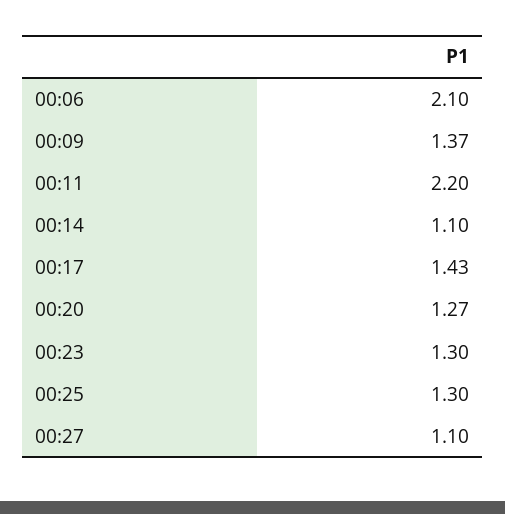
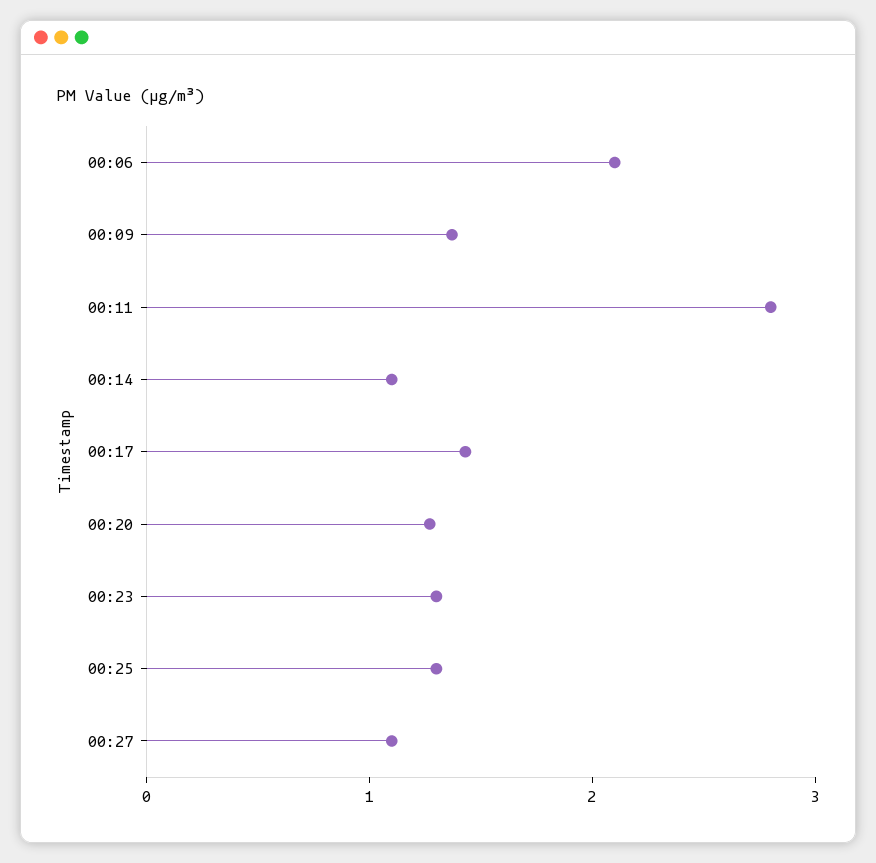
  {
    "00:06": 2.1,
    "00:09": 1.37,
-   "00:11": 2.2,
+   "00:11": 2.8,
    "00:14": 1.1,
    "00:17": 1.43,
    "00:20": 1.27,
    "00:23": 1.3,
    "00:25": 1.3,
    "00:27": 1.1
  }

